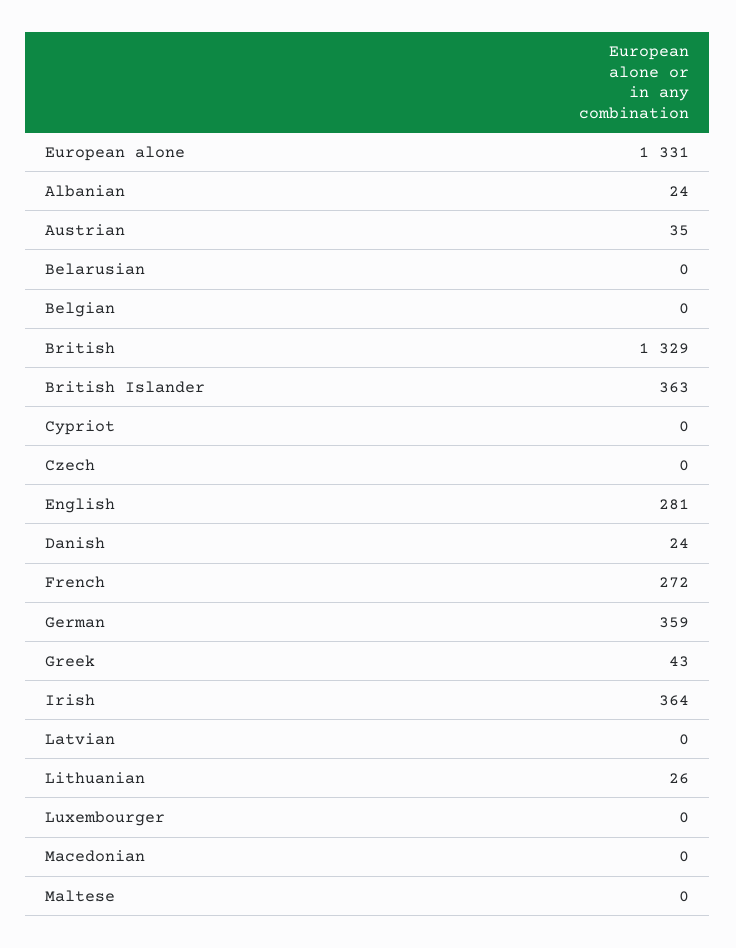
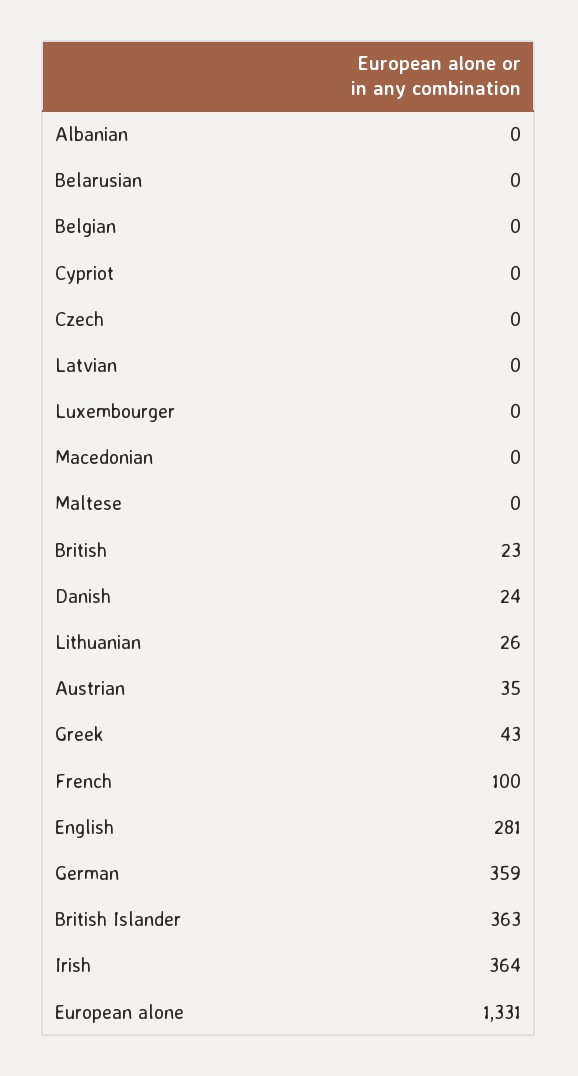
  {
    "European alone": 1331,
-   "Albanian": 24,
+   "Albanian": 0,
    "Austrian": 35,
    "Belarusian": 0,
    "Belgian": 0,
-   "British": 1329,
+   "British": 23,
    "British Islander": 363,
    "Cypriot": 0,
    "Czech": 0,
    "English": 281,
    "Danish": 24,
-   "French": 272,
+   "French": 100,
    "German": 359,
    "Greek": 43,
    "Irish": 364,
    "Latvian": 0,
    "Lithuanian": 26,
    "Luxembourger": 0,
    "Macedonian": 0,
    "Maltese": 0
  }

